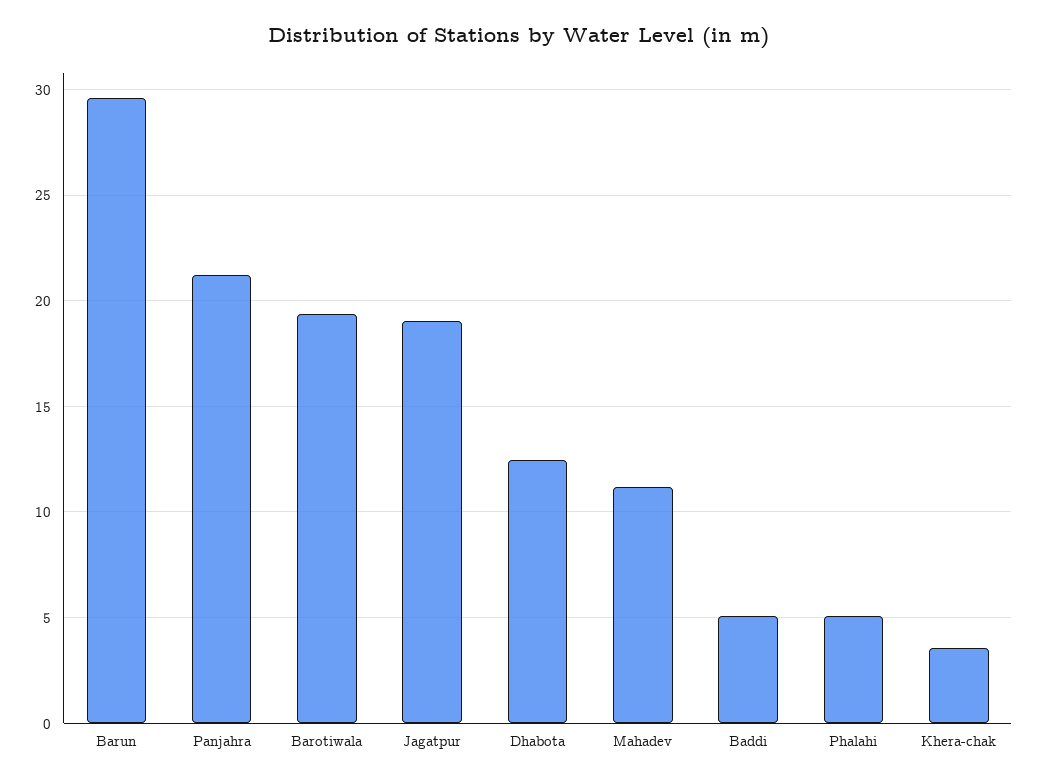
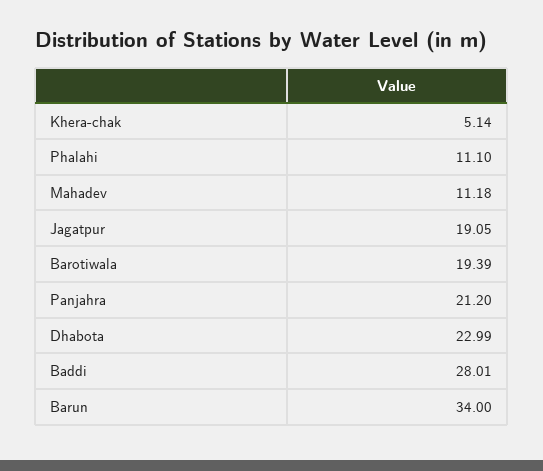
  {
-   "Barun": 29.5,
+   "Barun": 34,
    "Panjahra": 21.2,
    "Barotiwala": 19.39,
    "Jagatpur": 19.05,
-   "Dhabota": 12.5,
+   "Dhabota": 22.99,
    "Mahadev": 11.18,
-   "Baddi": 5,
+   "Baddi": 28.01,
-   "Phalahi": 5,
+   "Phalahi": 11.1,
-   "Khera-chak": 3.5
+   "Khera-chak": 5.14
  }

